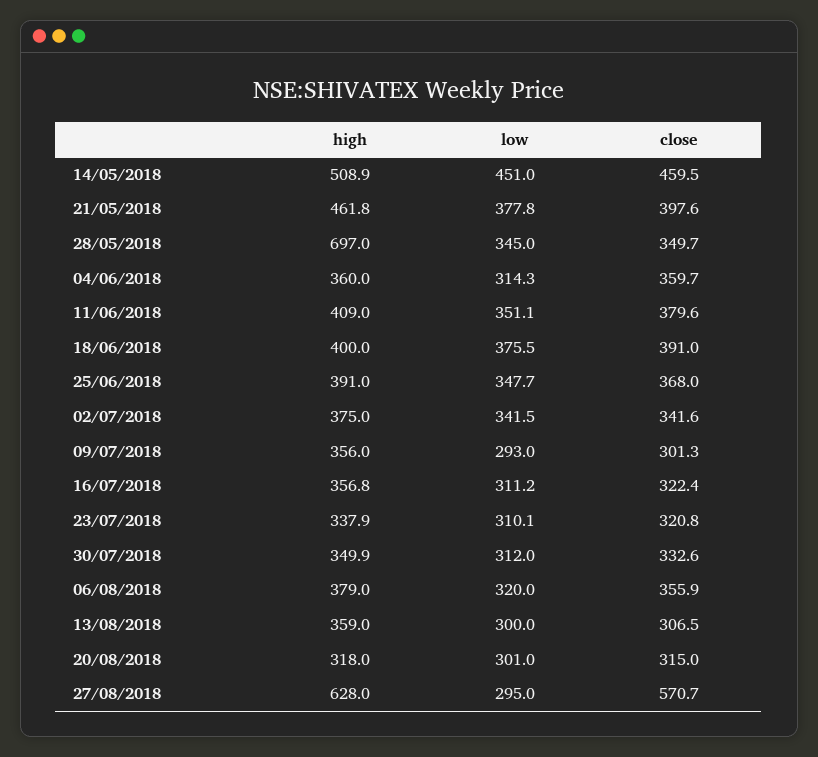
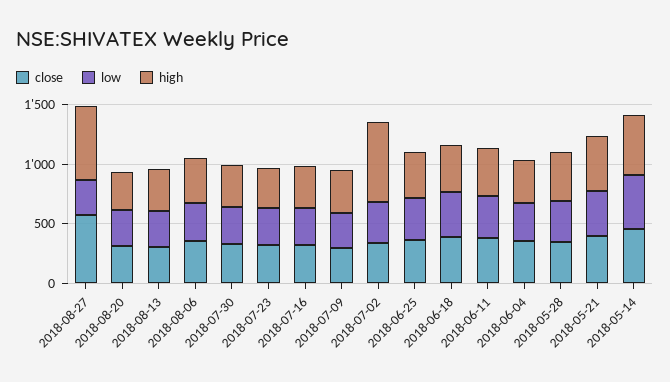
  {
    "high": {
      "14/05/2018": 508.9,
      "21/05/2018": 461.8,
-     "28/05/2018": 697,
+     "28/05/2018": 400,
      "04/06/2018": 360,
      "11/06/2018": 409,
      "18/06/2018": 400,
      "25/06/2018": 391,
-     "02/07/2018": 375,
+     "02/07/2018": 700,
      "09/07/2018": 356,
      "16/07/2018": 356.8,
      "23/07/2018": 337.9,
      "30/07/2018": 349.9,
      "06/08/2018": 379,
      "13/08/2018": 359,
      "20/08/2018": 318,
      "27/08/2018": 628
    },
    "low": {
      "14/05/2018": 451,
      "21/05/2018": 377.8,
      "28/05/2018": 345,
      "04/06/2018": 314.3,
      "11/06/2018": 351.1,
      "18/06/2018": 375.5,
      "25/06/2018": 347.7,
      "02/07/2018": 341.5,
      "09/07/2018": 293,
      "16/07/2018": 311.2,
      "23/07/2018": 310.1,
      "30/07/2018": 312,
      "06/08/2018": 320,
      "13/08/2018": 300,
      "20/08/2018": 301,
      "27/08/2018": 295
    },
    "close": {
      "14/05/2018": 459.5,
      "21/05/2018": 397.6,
      "28/05/2018": 349.7,
      "04/06/2018": 359.7,
      "11/06/2018": 379.6,
      "18/06/2018": 391,
      "25/06/2018": 368,
      "02/07/2018": 341.6,
      "09/07/2018": 301.3,
      "16/07/2018": 322.4,
      "23/07/2018": 320.8,
      "30/07/2018": 332.6,
      "06/08/2018": 355.9,
      "13/08/2018": 306.5,
      "20/08/2018": 315,
      "27/08/2018": 570.7
    }
  }

